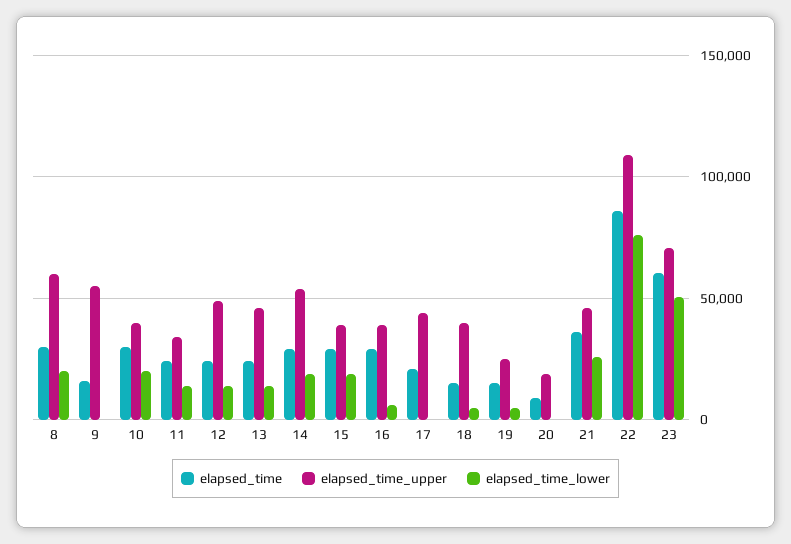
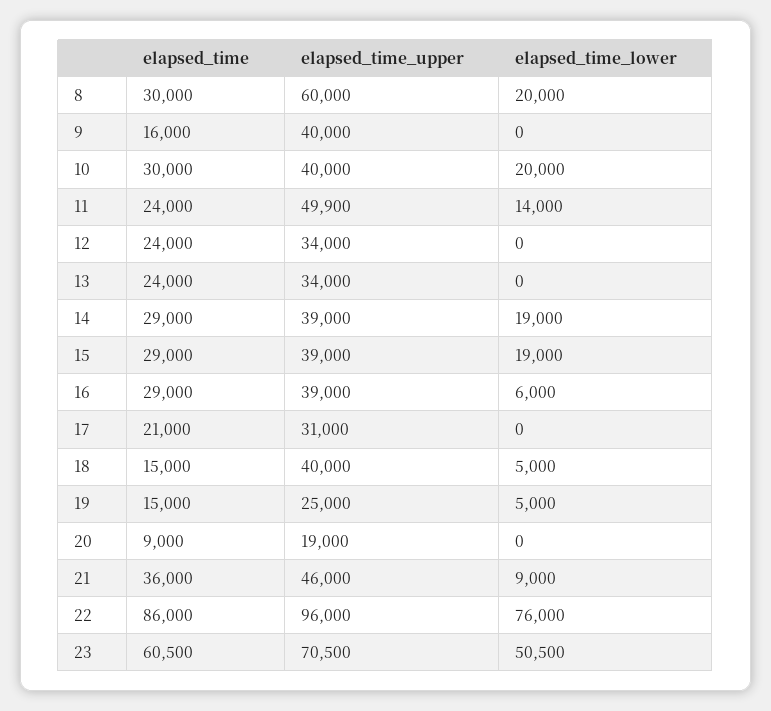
  {
    "elapsed_time": {
      "8": 30000,
      "9": 16000,
      "10": 30000,
      "11": 24000,
      "12": 24000,
      "13": 24000,
      "14": 29000,
      "15": 29000,
      "16": 29000,
      "17": 21000,
      "18": 15000,
      "19": 15000,
      "20": 9000,
      "21": 36000,
      "22": 86000,
      "23": 60500
    },
    "elapsed_time_upper": {
      "8": 60000,
-     "9": 55000,
+     "9": 40000,
      "10": 40000,
-     "11": 35000,
+     "11": 49900,
-     "12": 50000,
+     "12": 34000,
-     "13": 45000,
+     "13": 34000,
-     "14": 55000,
+     "14": 39000,
      "15": 39000,
      "16": 39000,
-     "17": 45000,
+     "17": 31000,
      "18": 40000,
      "19": 25000,
      "20": 19000,
      "21": 46000,
-     "22": 110000,
+     "22": 96000,
      "23": 70500
    },
    "elapsed_time_lower": {
      "8": 20000,
      "9": 0,
      "10": 20000,
      "11": 14000,
-     "12": 15000,
+     "12": 0,
-     "13": 15000,
+     "13": 0,
      "14": 19000,
      "15": 19000,
      "16": 6000,
      "17": 0,
      "18": 5000,
      "19": 5000,
      "20": 0,
-     "21": 25000,
+     "21": 9000,
      "22": 76000,
      "23": 50500
    }
  }

